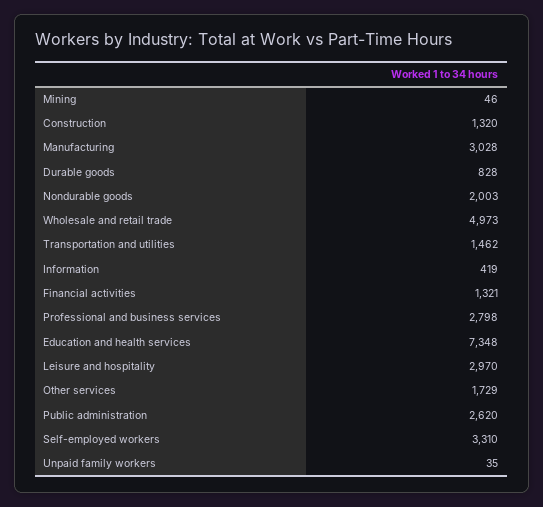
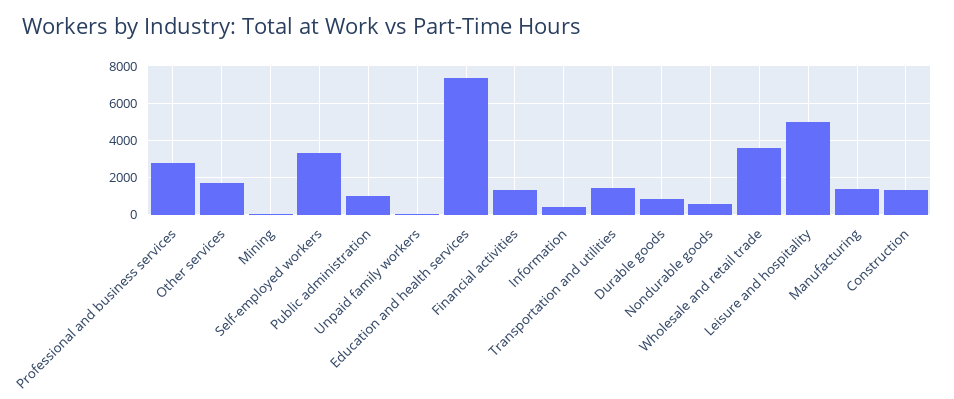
  {
    "Mining": 46,
    "Construction": 1320,
-   "Manufacturing": 3028,
+   "Manufacturing": 1500,
    "Durable goods": 828,
-   "Nondurable goods": 2003,
+   "Nondurable goods": 500,
-   "Wholesale and retail trade": 4973,
+   "Wholesale and retail trade": 3500,
    "Transportation and utilities": 1462,
    "Information": 419,
    "Financial activities": 1321,
    "Professional and business services": 2798,
    "Education and health services": 7348,
-   "Leisure and hospitality": 2970,
+   "Leisure and hospitality": 5000,
    "Other services": 1729,
-   "Public administration": 2620,
+   "Public administration": 1000,
    "Self-employed workers": 3310,
    "Unpaid family workers": 35
  }

